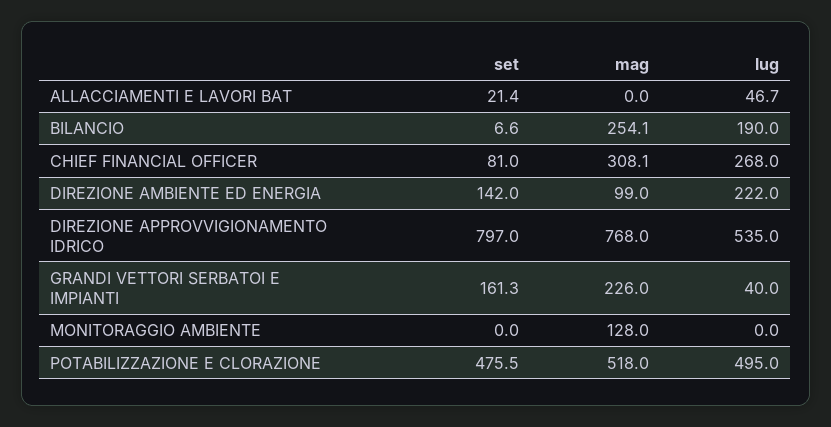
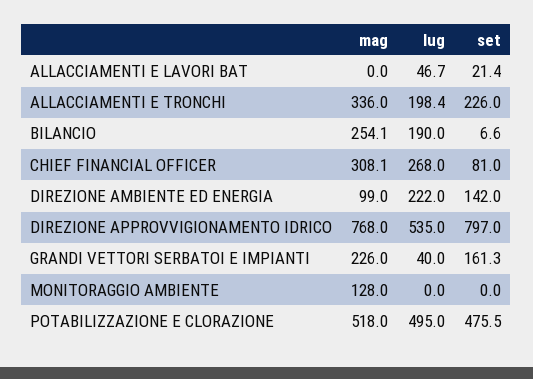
  {
    "set": {
      "ALLACCIAMENTI E LAVORI BAT": 21.4,
      "BILANCIO": 6.6,
      "CHIEF FINANCIAL OFFICER": 81,
      "DIREZIONE AMBIENTE ED ENERGIA": 142,
      "DIREZIONE APPROVVIGIONAMENTO IDRICO": 797,
      "GRANDI VETTORI SERBATOI E IMPIANTI": 161.3,
      "MONITORAGGIO AMBIENTE": 0,
-     "POTABILIZZAZIONE E CLORAZIONE": 475.5
+     "POTABILIZZAZIONE E CLORAZIONE": 475.5,
+     "ALLACCIAMENTI E TRONCHI": 226
    },
    "mag": {
      "ALLACCIAMENTI E LAVORI BAT": 0,
      "BILANCIO": 254.1,
      "CHIEF FINANCIAL OFFICER": 308.1,
      "DIREZIONE AMBIENTE ED ENERGIA": 99,
      "DIREZIONE APPROVVIGIONAMENTO IDRICO": 768,
      "GRANDI VETTORI SERBATOI E IMPIANTI": 226,
      "MONITORAGGIO AMBIENTE": 128,
-     "POTABILIZZAZIONE E CLORAZIONE": 518
+     "POTABILIZZAZIONE E CLORAZIONE": 518,
+     "ALLACCIAMENTI E TRONCHI": 336
    },
    "lug": {
      "ALLACCIAMENTI E LAVORI BAT": 46.7,
      "BILANCIO": 190,
      "CHIEF FINANCIAL OFFICER": 268,
      "DIREZIONE AMBIENTE ED ENERGIA": 222,
      "DIREZIONE APPROVVIGIONAMENTO IDRICO": 535,
      "GRANDI VETTORI SERBATOI E IMPIANTI": 40,
      "MONITORAGGIO AMBIENTE": 0,
-     "POTABILIZZAZIONE E CLORAZIONE": 495
+     "POTABILIZZAZIONE E CLORAZIONE": 495,
+     "ALLACCIAMENTI E TRONCHI": 198.4
    }
  }

